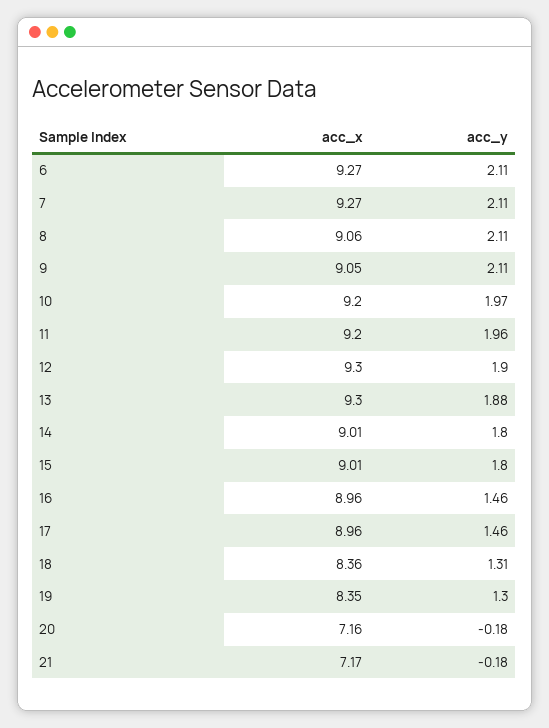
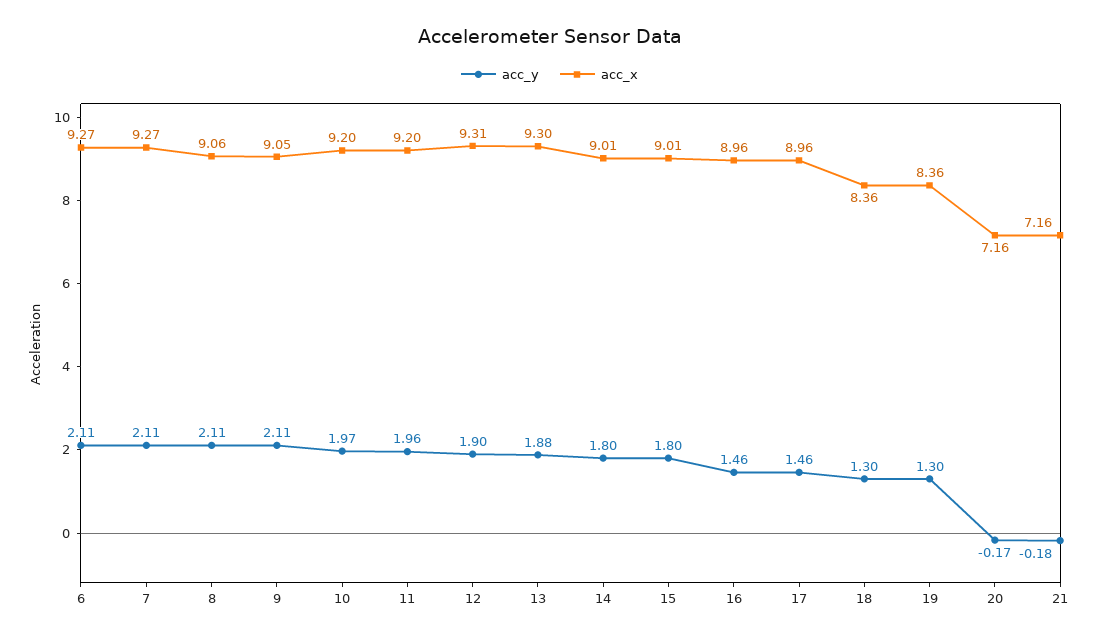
  {
    "acc_x": {
      "6": 9.27,
      "7": 9.27,
      "8": 9.06,
      "9": 9.05,
      "10": 9.2,
      "11": 9.2,
-     "12": 9.3,
+     "12": 9.31,
      "13": 9.3,
      "14": 9.01,
      "15": 9.01,
      "16": 8.96,
      "17": 8.96,
      "18": 8.36,
-     "19": 8.35,
+     "19": 8.36,
      "20": 7.16,
-     "21": 7.17
+     "21": 7.16
    },
    "acc_y": {
      "6": 2.11,
      "7": 2.11,
      "8": 2.11,
      "9": 2.11,
      "10": 1.97,
      "11": 1.96,
      "12": 1.9,
      "13": 1.88,
      "14": 1.8,
      "15": 1.8,
      "16": 1.46,
      "17": 1.46,
-     "18": 1.31,
+     "18": 1.3,
      "19": 1.3,
-     "20": -0.18,
+     "20": -0.17,
      "21": -0.18
    }
  }

